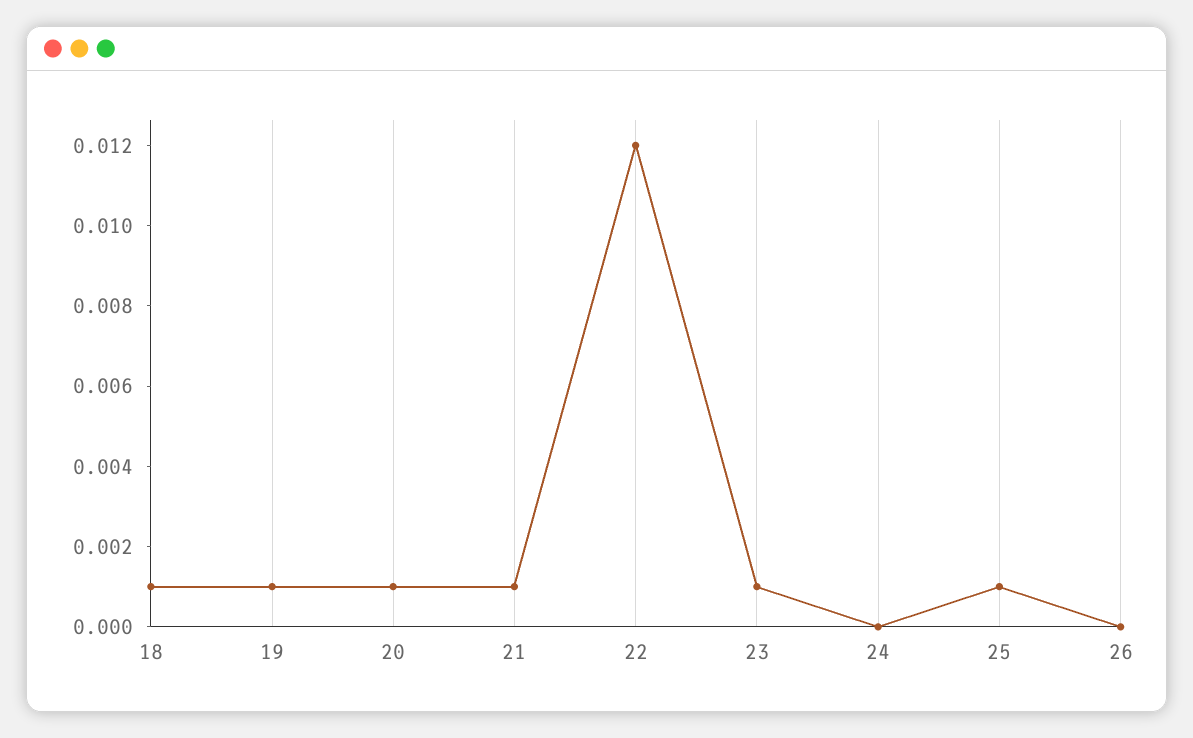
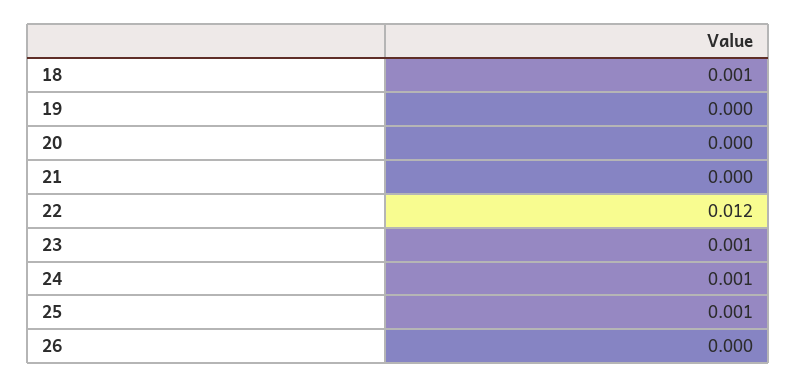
  {
    "18": 0.001,
-   "19": 0.001,
+   "19": 0,
-   "20": 0.001,
+   "20": 0,
-   "21": 0.001,
+   "21": 0,
    "22": 0.012,
    "23": 0.001,
-   "24": 0,
+   "24": 0.001,
    "25": 0.001,
    "26": 0
  }

